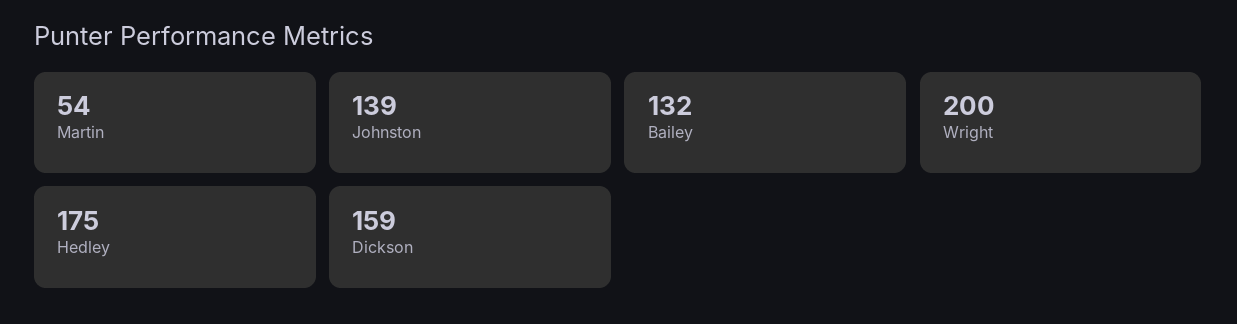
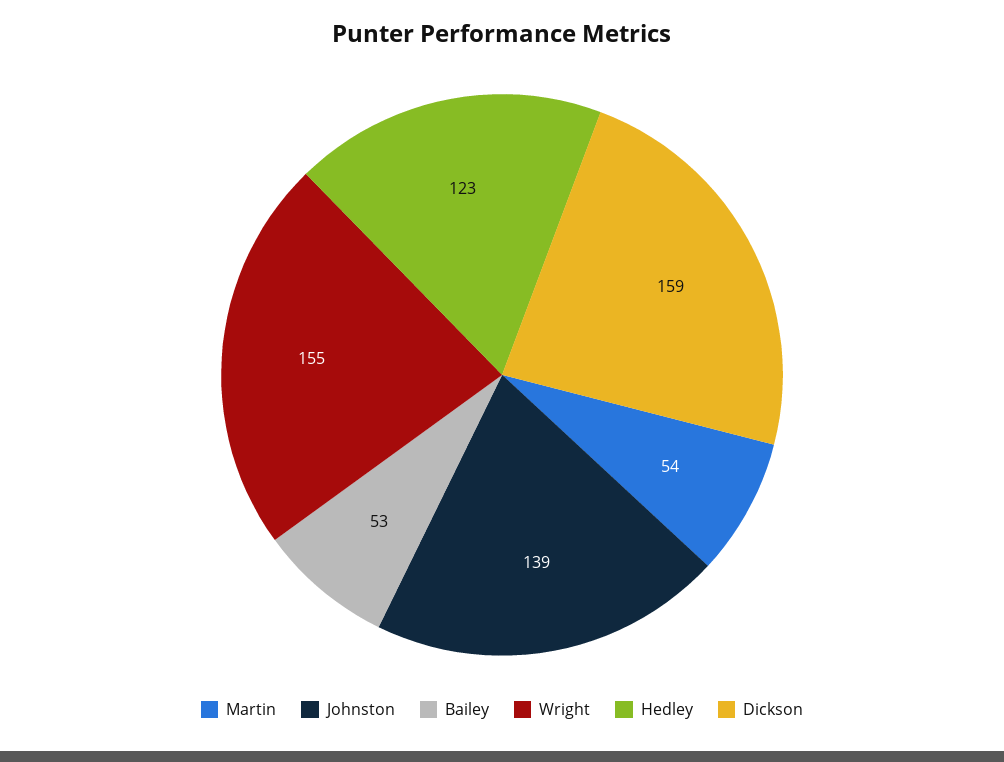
  {
    "Martin": 54,
    "Johnston": 139,
-   "Bailey": 132,
+   "Bailey": 53,
-   "Wright": 200,
+   "Wright": 155,
-   "Hedley": 175,
+   "Hedley": 123,
    "Dickson": 159
  }

